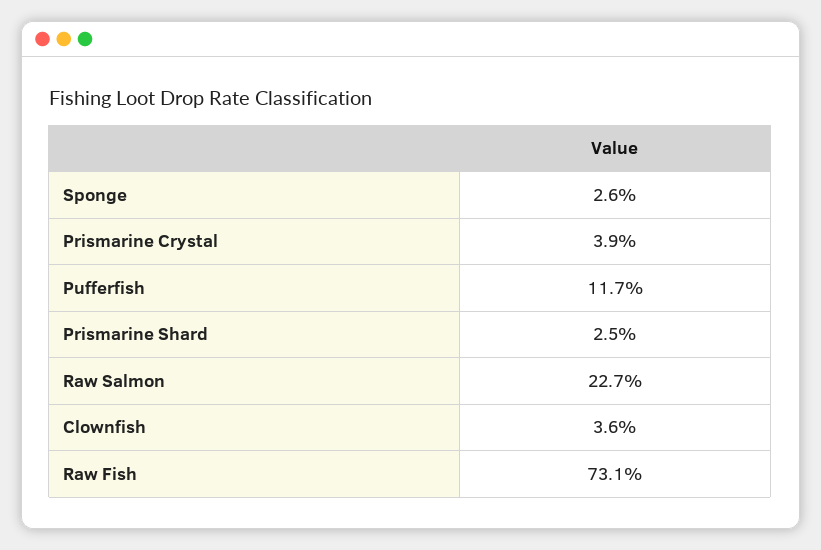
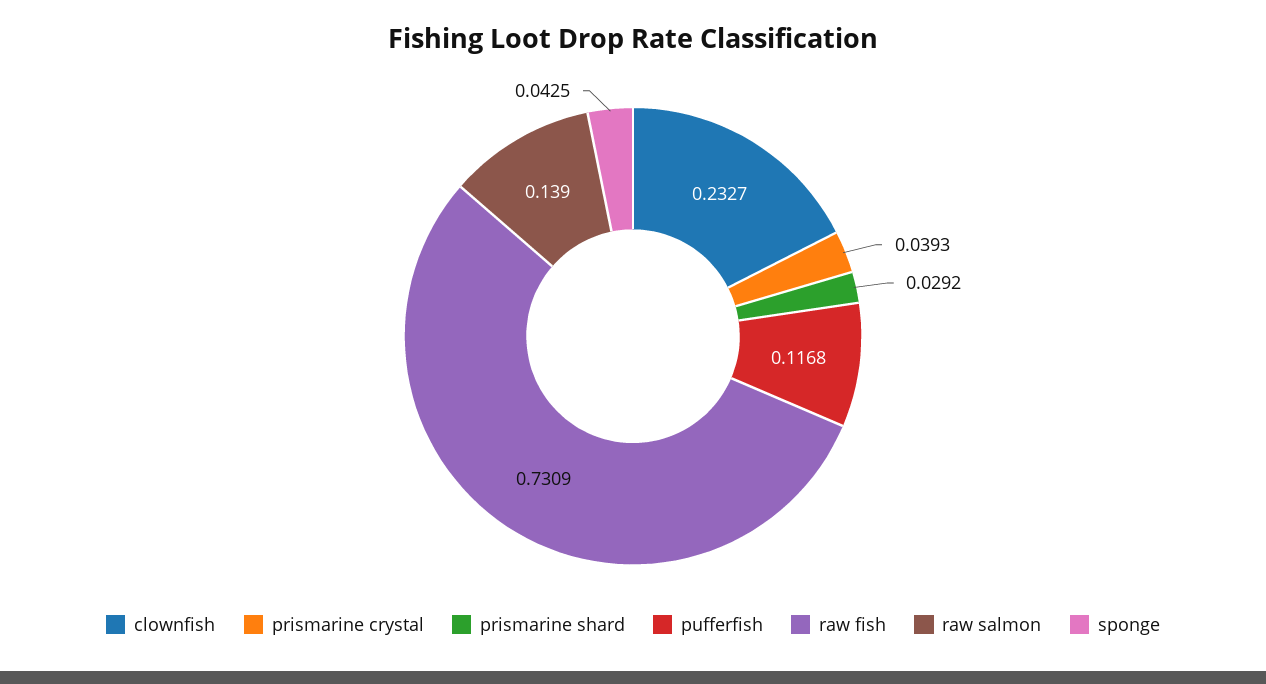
  {
-   "Sponge": 0.026,
+   "Sponge": 0.0425,
    "Prismarine Crystal": 0.0393,
    "Pufferfish": 0.1168,
-   "Prismarine Shard": 0.025,
+   "Prismarine Shard": 0.0292,
-   "Raw Salmon": 0.227,
+   "Raw Salmon": 0.139,
-   "Clownfish": 0.036,
+   "Clownfish": 0.2327,
    "Raw Fish": 0.7309
  }

